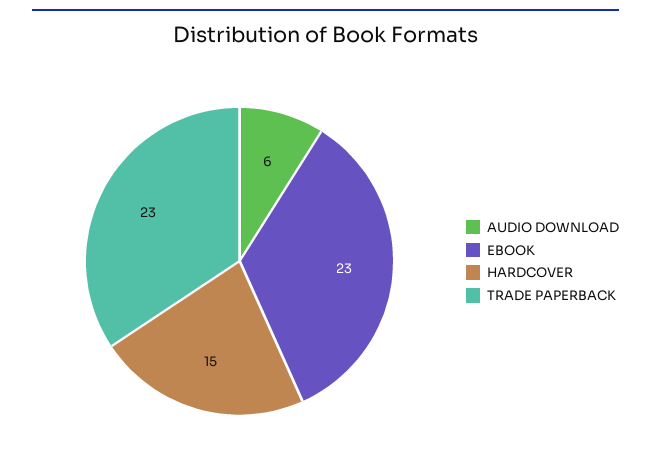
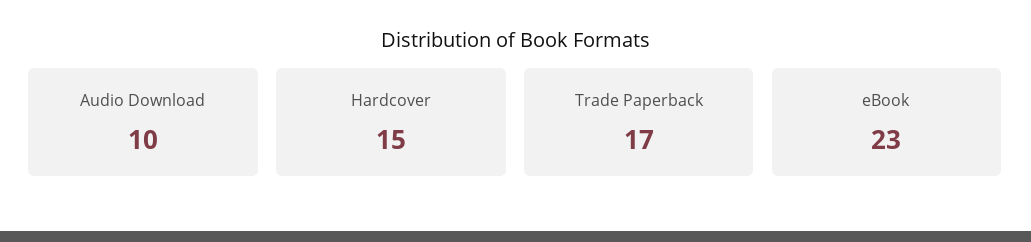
  {
-   "AUDIO DOWNLOAD": 6,
+   "AUDIO DOWNLOAD": 10,
    "EBOOK": 23,
    "HARDCOVER": 15,
-   "TRADE PAPERBACK": 23
+   "TRADE PAPERBACK": 17
  }

